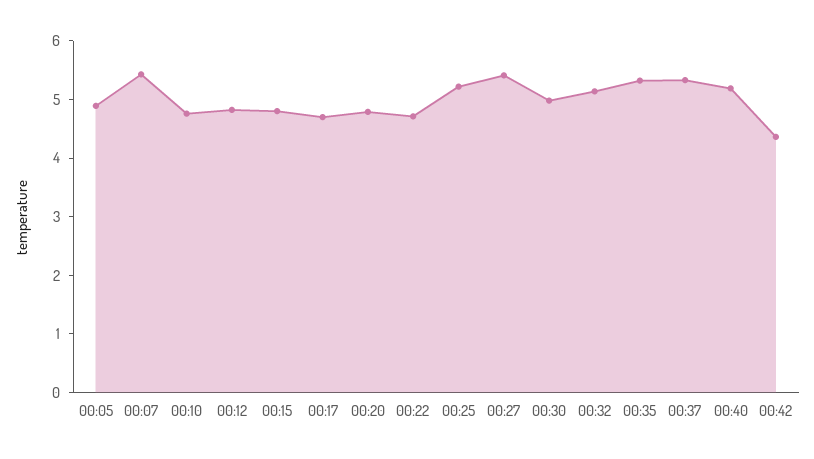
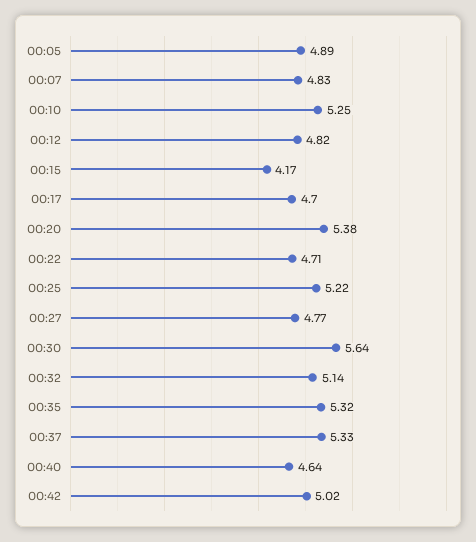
  {
    "00:05": 4.89,
-   "00:07": 5.4,
+   "00:07": 4.83,
-   "00:10": 4.8,
+   "00:10": 5.25,
    "00:12": 4.82,
-   "00:15": 4.8,
+   "00:15": 4.17,
    "00:17": 4.7,
-   "00:20": 4.8,
+   "00:20": 5.38,
    "00:22": 4.71,
    "00:25": 5.22,
-   "00:27": 5.4,
+   "00:27": 4.77,
-   "00:30": 5,
+   "00:30": 5.64,
    "00:32": 5.14,
    "00:35": 5.32,
    "00:37": 5.33,
-   "00:40": 5.2,
+   "00:40": 4.64,
-   "00:42": 4.4
+   "00:42": 5.02
  }

